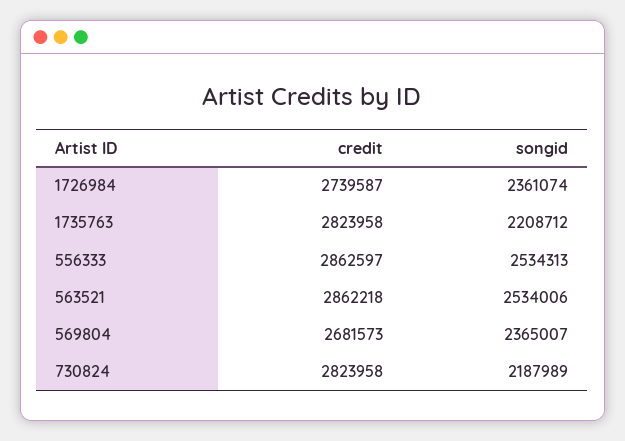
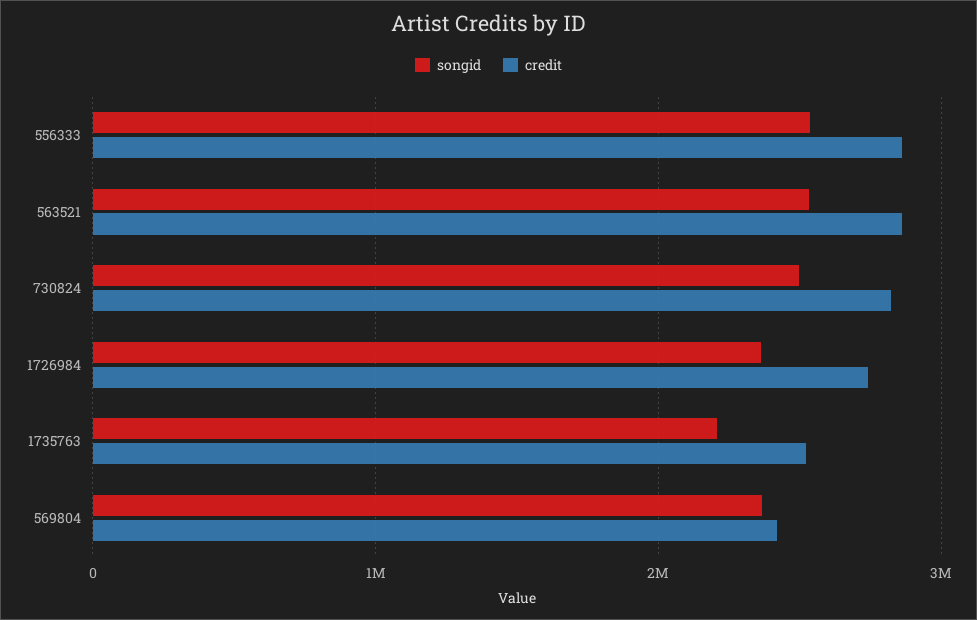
  {
    "credit": {
      "1726984": 2739587,
-     "1735763": 2823958,
+     "1735763": 2500000,
      "556333": 2862597,
      "563521": 2862218,
-     "569804": 2681573,
+     "569804": 2400000,
      "730824": 2823958
    },
    "songid": {
      "1726984": 2361074,
      "1735763": 2208712,
      "556333": 2534313,
      "563521": 2534006,
      "569804": 2365007,
-     "730824": 2187989
+     "730824": 2500000
    }
  }

